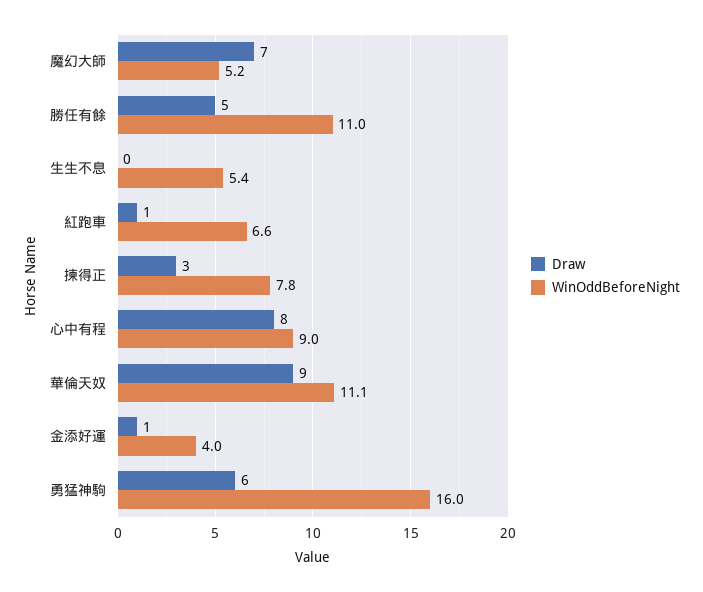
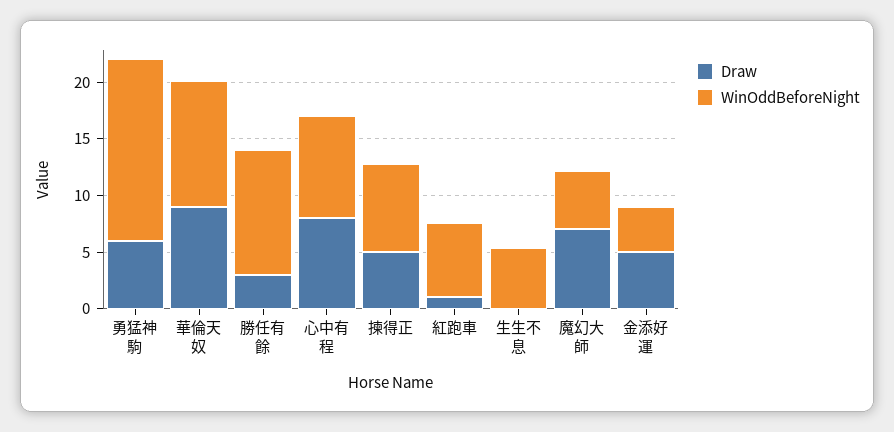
  {
    "Draw": {
      "魔幻大師": 7,
-     "勝任有餘": 5,
+     "勝任有餘": 3,
      "生生不息": 0,
      "紅跑車": 1,
-     "揀得正": 3,
+     "揀得正": 5,
      "心中有程": 8,
      "華倫天奴": 9,
-     "金添好運": 1,
+     "金添好運": 5,
      "勇猛神駒": 6
    },
    "WinOddBeforeNight": {
      "魔幻大師": 5.2,
      "勝任有餘": 11,
      "生生不息": 5.4,
      "紅跑車": 6.6,
      "揀得正": 7.8,
      "心中有程": 9,
      "華倫天奴": 11.1,
      "金添好運": 4,
      "勇猛神駒": 16
    }
  }

